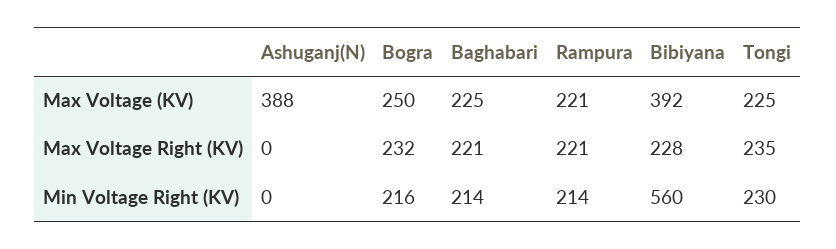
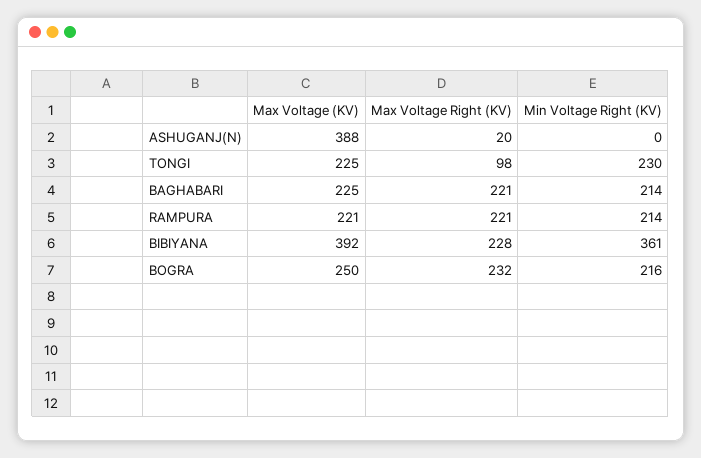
  {
    "Ashuganj(N)": {
      "Max Voltage (KV)": 388,
-     "Max Voltage Right (KV)": 0,
+     "Max Voltage Right (KV)": 20,
      "Min Voltage Right (KV)": 0
    },
    "Bogra": {
      "Max Voltage (KV)": 250,
      "Max Voltage Right (KV)": 232,
      "Min Voltage Right (KV)": 216
    },
    "Baghabari": {
      "Max Voltage (KV)": 225,
      "Max Voltage Right (KV)": 221,
      "Min Voltage Right (KV)": 214
    },
    "Rampura": {
      "Max Voltage (KV)": 221,
      "Max Voltage Right (KV)": 221,
      "Min Voltage Right (KV)": 214
    },
    "Bibiyana": {
      "Max Voltage (KV)": 392,
      "Max Voltage Right (KV)": 228,
-     "Min Voltage Right (KV)": 560
+     "Min Voltage Right (KV)": 361
    },
    "Tongi": {
      "Max Voltage (KV)": 225,
-     "Max Voltage Right (KV)": 235,
+     "Max Voltage Right (KV)": 98,
      "Min Voltage Right (KV)": 230
    }
  }

